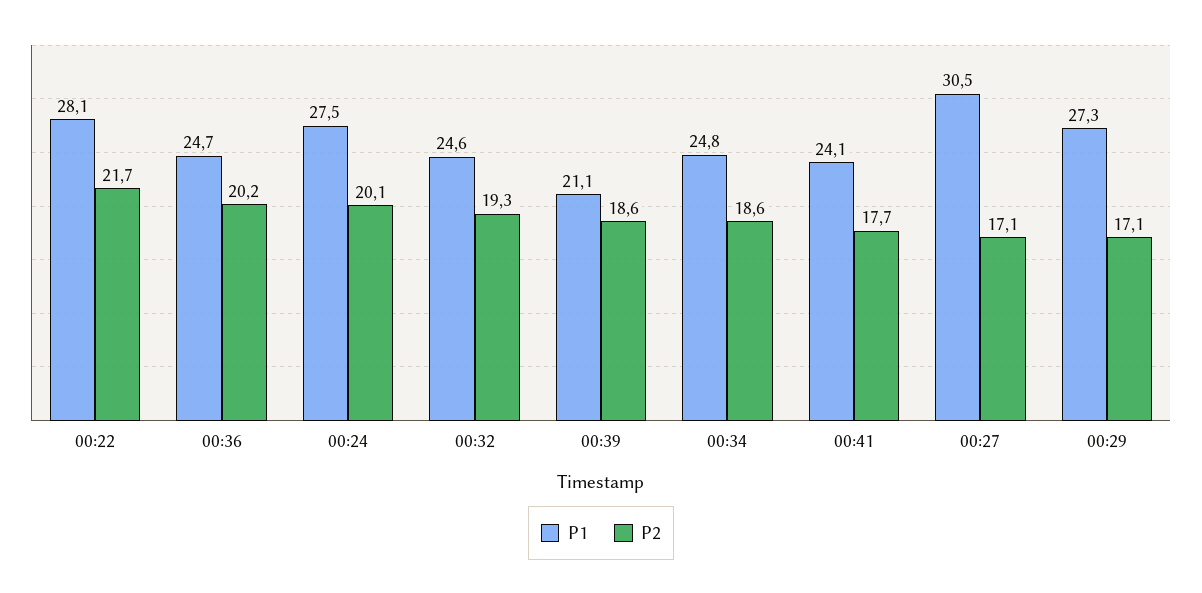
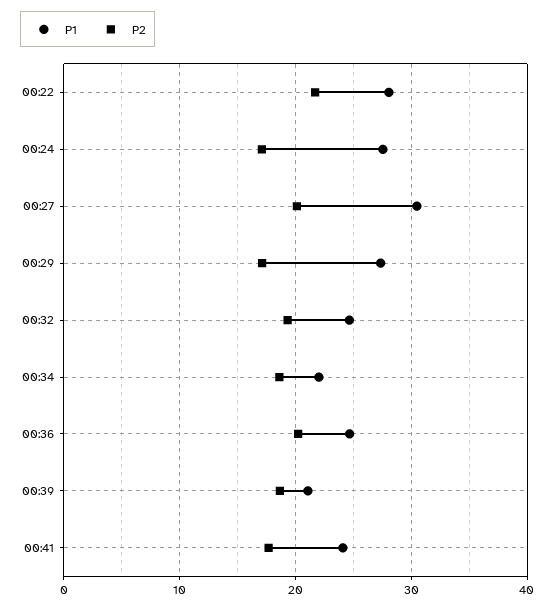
  {
    "P1": {
      "00:22": 28.1,
      "00:36": 24.7,
      "00:24": 27.5,
      "00:32": 24.6,
      "00:39": 21.1,
-     "00:34": 24.8,
+     "00:34": 22,
      "00:41": 24.1,
      "00:27": 30.5,
      "00:29": 27.3
    },
    "P2": {
      "00:22": 21.7,
      "00:36": 20.2,
-     "00:24": 20.1,
+     "00:24": 17,
      "00:32": 19.3,
      "00:39": 18.6,
      "00:34": 18.6,
      "00:41": 17.7,
-     "00:27": 17.1,
+     "00:27": 20,
      "00:29": 17.1
    }
  }

